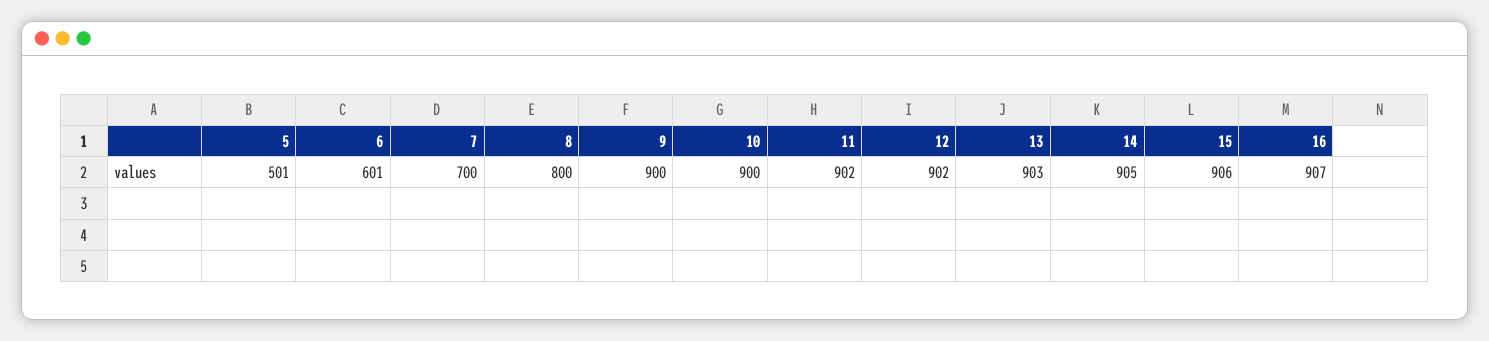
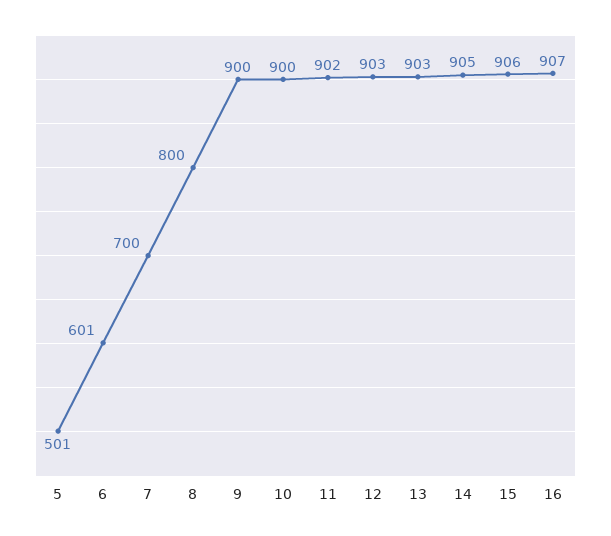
  {
    "5": 501,
    "6": 601,
    "7": 700,
    "8": 800,
    "9": 900,
    "10": 900,
    "11": 902,
-   "12": 902,
+   "12": 903,
    "13": 903,
    "14": 905,
    "15": 906,
    "16": 907
  }

